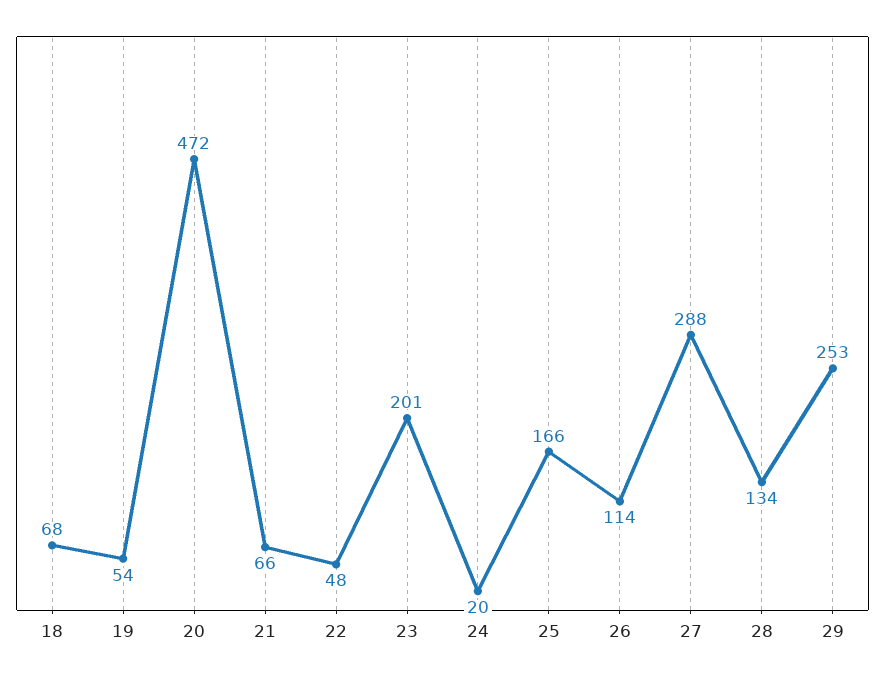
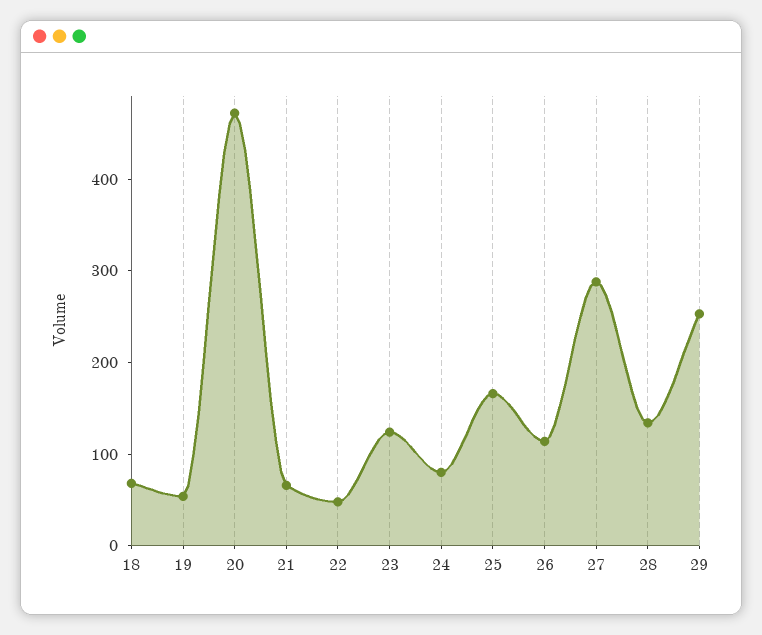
  {
    "18": 68,
    "19": 54,
    "20": 472,
    "21": 66,
    "22": 48,
-   "23": 201,
+   "23": 120,
-   "24": 20,
+   "24": 80,
    "25": 166,
    "26": 114,
    "27": 288,
    "28": 134,
    "29": 253
  }

